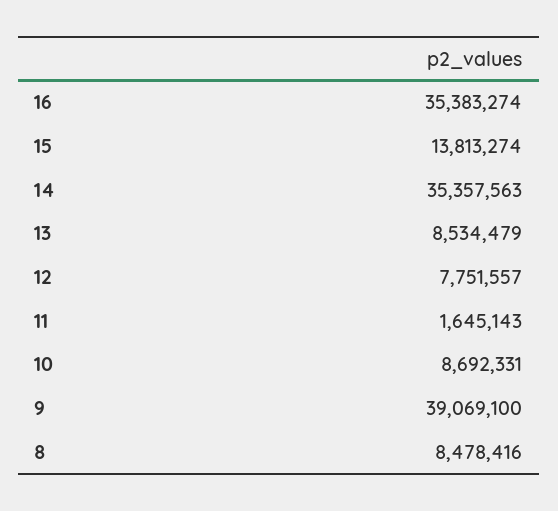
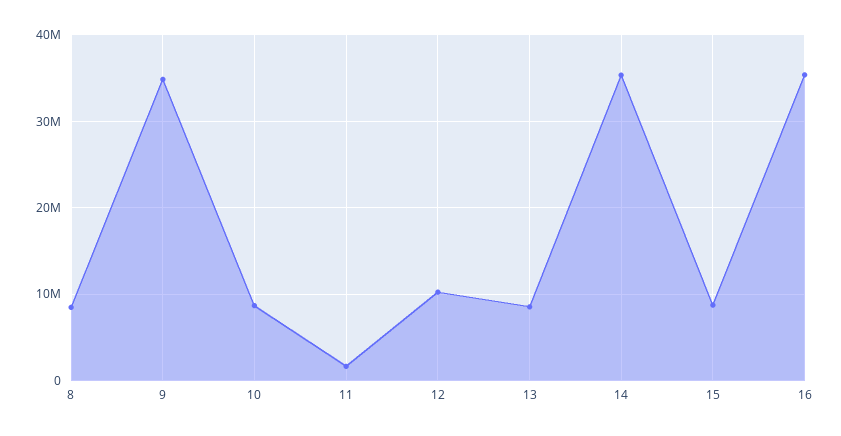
  {
    "16": 35383274,
-   "15": 13813274,
+   "15": 9000000,
    "14": 35357563,
    "13": 8534479,
-   "12": 7751557,
+   "12": 10000000,
    "11": 1645143,
    "10": 8692331,
-   "9": 39069100,
+   "9": 35000000,
    "8": 8478416
  }

